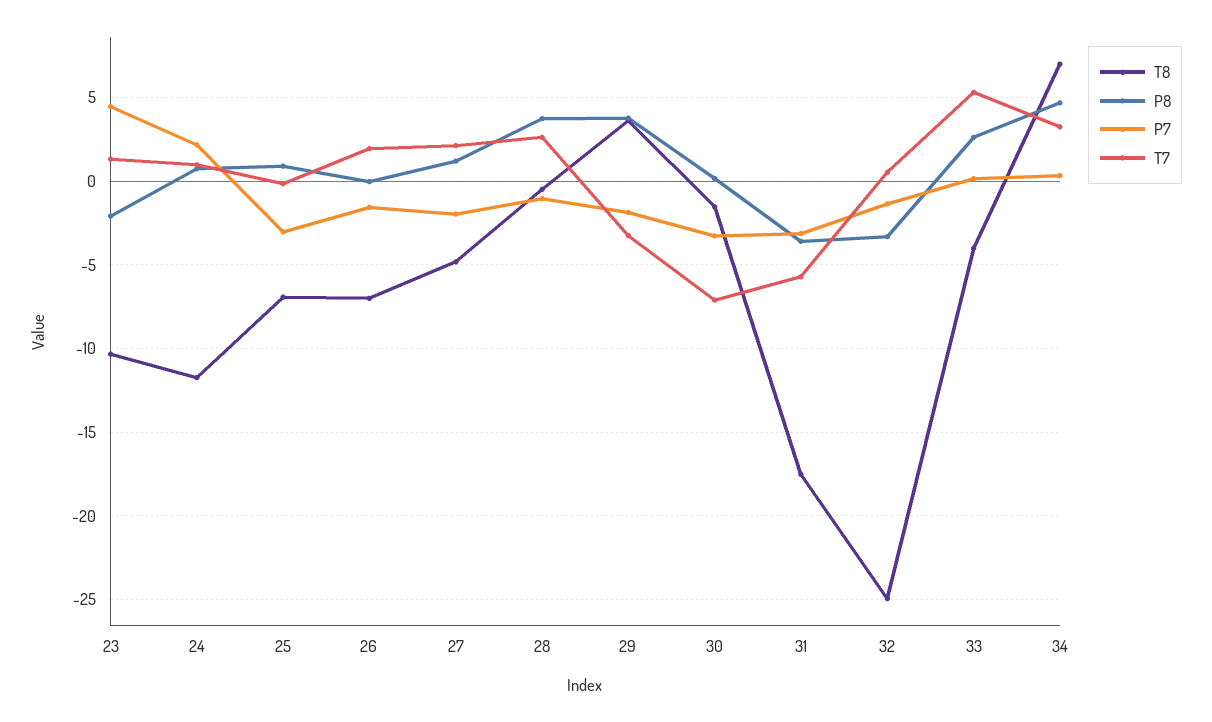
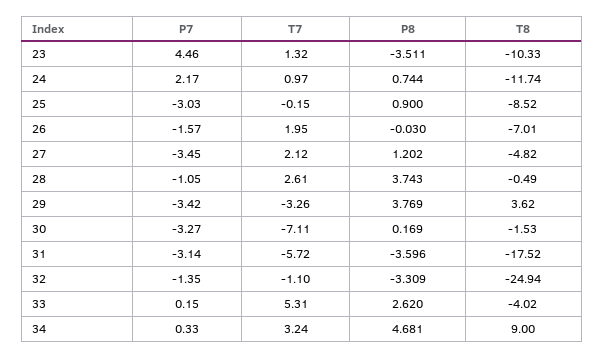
  {
    "T8": {
      "23": -10.33,
      "24": -11.74,
-     "25": -7,
+     "25": -8.52,
      "26": -7.01,
      "27": -4.82,
      "28": -0.49,
      "29": 3.62,
      "30": -1.53,
      "31": -17.52,
      "32": -24.94,
      "33": -4.02,
-     "34": 7
+     "34": 9
    },
    "P8": {
-     "23": -2,
+     "23": -3.511,
      "24": 0.744,
      "25": 0.9,
      "26": -0.03,
      "27": 1.202,
      "28": 3.743,
      "29": 3.769,
      "30": 0.169,
      "31": -3.596,
      "32": -3.309,
      "33": 2.62,
      "34": 4.681
    },
    "P7": {
      "23": 4.46,
      "24": 2.17,
      "25": -3.03,
      "26": -1.57,
-     "27": -2,
+     "27": -3.45,
      "28": -1.05,
-     "29": -2,
+     "29": -3.42,
      "30": -3.27,
      "31": -3.14,
      "32": -1.35,
      "33": 0.15,
      "34": 0.33
    },
    "T7": {
      "23": 1.32,
      "24": 0.97,
      "25": -0.15,
      "26": 1.95,
      "27": 2.12,
      "28": 2.61,
      "29": -3.26,
      "30": -7.11,
      "31": -5.72,
-     "32": 0.5,
+     "32": -1.1,
      "33": 5.31,
      "34": 3.24
    }
  }

